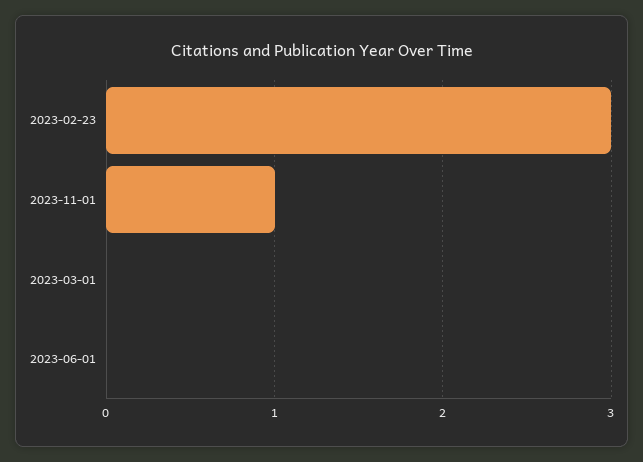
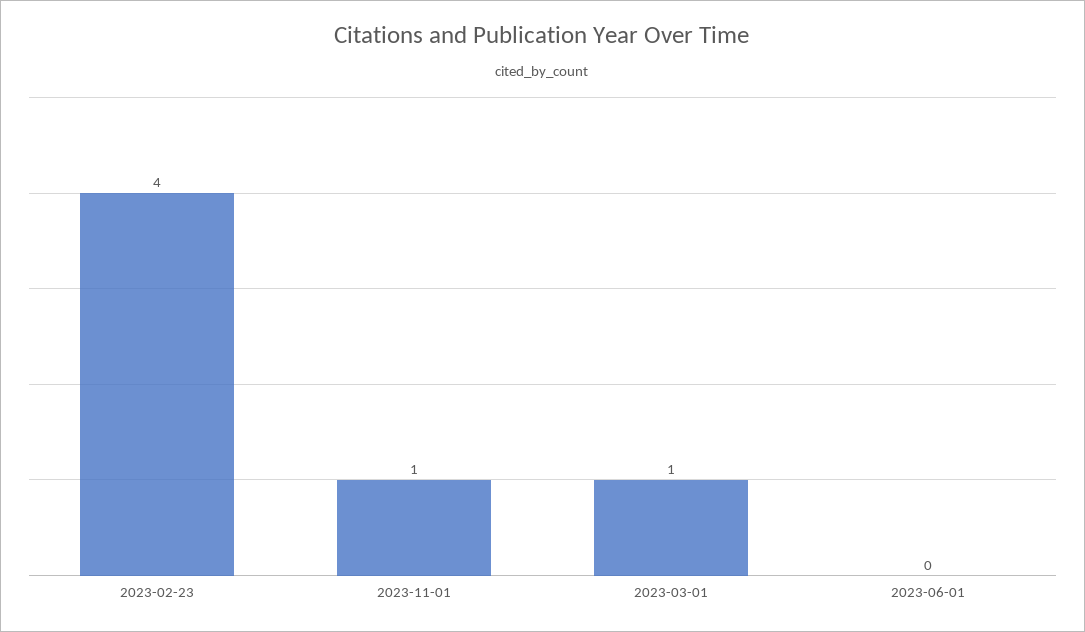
  {
-   "2023-02-23": 3,
+   "2023-02-23": 4,
    "2023-11-01": 1,
-   "2023-03-01": 0,
+   "2023-03-01": 1,
    "2023-06-01": 0
  }

